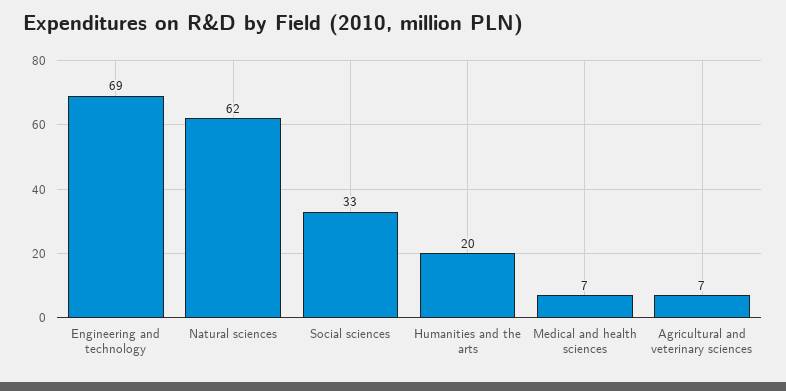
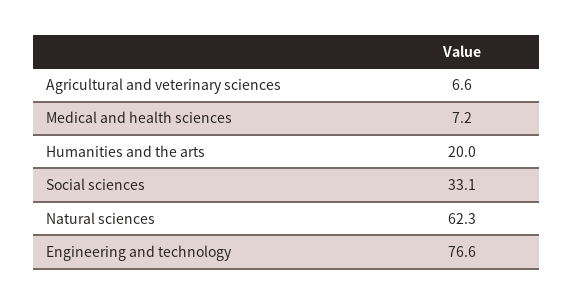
  {
-   "Engineering and technology": 69,
+   "Engineering and technology": 76.6,
    "Natural sciences": 62.3,
    "Social sciences": 33.1,
    "Humanities and the arts": 20,
    "Medical and health sciences": 7.2,
    "Agricultural and veterinary sciences": 6.6
  }

